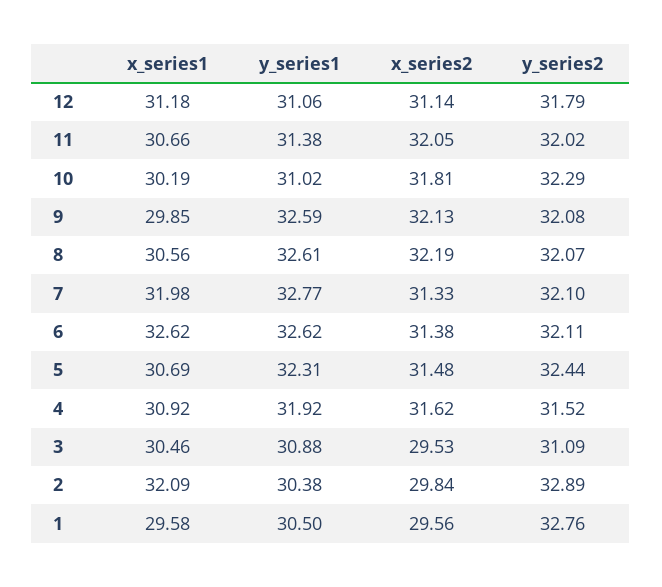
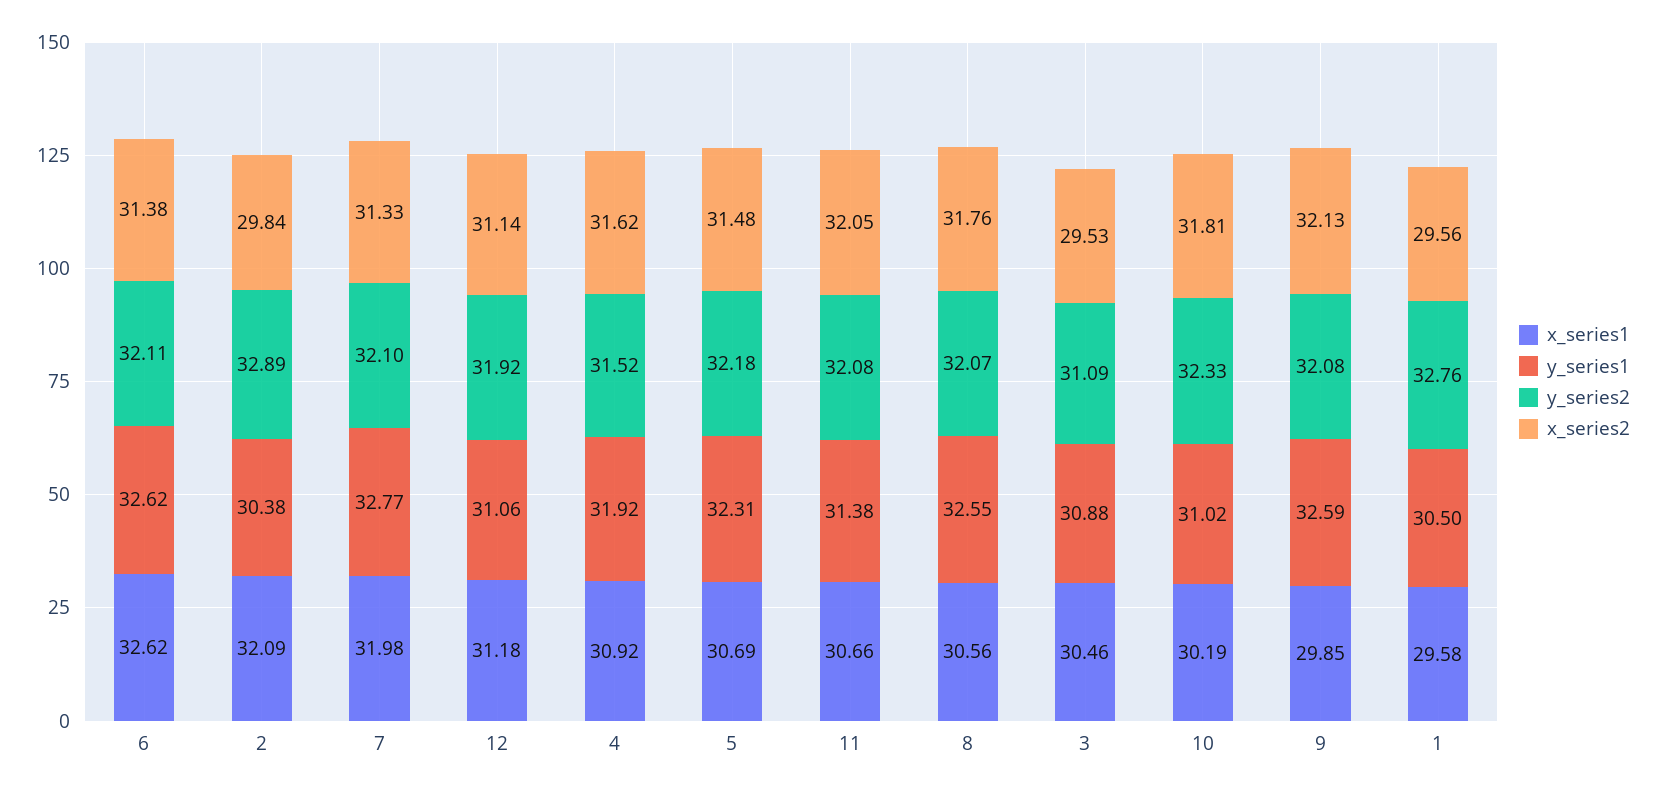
  {
    "x_series1": {
      "12": 31.18,
      "11": 30.66,
      "10": 30.19,
      "9": 29.85,
      "8": 30.56,
      "7": 31.98,
      "6": 32.62,
      "5": 30.69,
      "4": 30.92,
      "3": 30.46,
      "2": 32.09,
      "1": 29.58
    },
    "y_series1": {
      "12": 31.06,
      "11": 31.38,
      "10": 31.02,
      "9": 32.59,
-     "8": 32.61,
+     "8": 32.55,
      "7": 32.77,
      "6": 32.62,
      "5": 32.31,
      "4": 31.92,
      "3": 30.88,
      "2": 30.38,
      "1": 30.5
    },
    "x_series2": {
      "12": 31.14,
      "11": 32.05,
      "10": 31.81,
      "9": 32.13,
-     "8": 32.19,
+     "8": 31.76,
      "7": 31.33,
      "6": 31.38,
      "5": 31.48,
      "4": 31.62,
      "3": 29.53,
      "2": 29.84,
      "1": 29.56
    },
    "y_series2": {
-     "12": 31.79,
+     "12": 31.92,
-     "11": 32.02,
+     "11": 32.08,
-     "10": 32.29,
+     "10": 32.33,
      "9": 32.08,
      "8": 32.07,
      "7": 32.1,
      "6": 32.11,
-     "5": 32.44,
+     "5": 32.18,
      "4": 31.52,
      "3": 31.09,
      "2": 32.89,
      "1": 32.76
    }
  }

